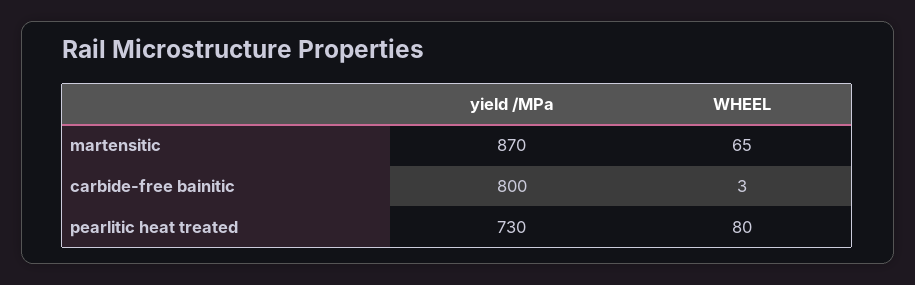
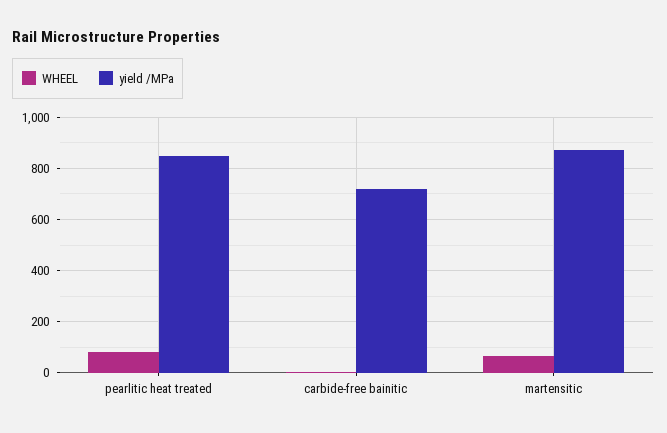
  {
    "yield /MPa": {
      "martensitic": 870,
-     "carbide-free bainitic": 800,
+     "carbide-free bainitic": 725,
-     "pearlitic heat treated": 730
+     "pearlitic heat treated": 850
    },
    "WHEEL": {
      "martensitic": 65,
      "carbide-free bainitic": 3,
      "pearlitic heat treated": 80
    }
  }

